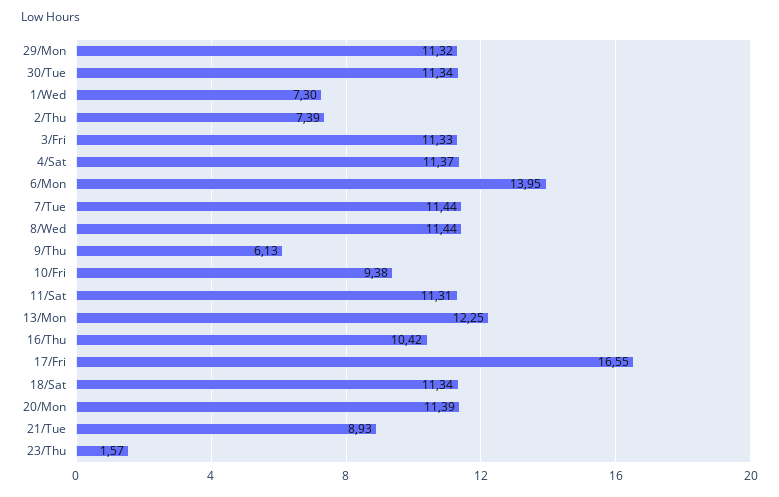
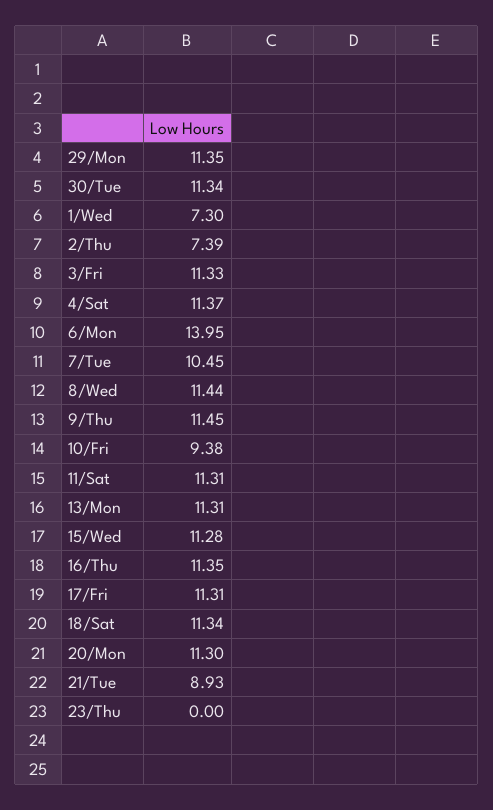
  {
-   "29/Mon": 11.32,
+   "29/Mon": 11.35,
    "30/Tue": 11.34,
    "1/Wed": 7.3,
    "2/Thu": 7.39,
    "3/Fri": 11.33,
    "4/Sat": 11.37,
    "6/Mon": 13.95,
-   "7/Tue": 11.44,
+   "7/Tue": 10.45,
    "8/Wed": 11.44,
-   "9/Thu": 6.13,
+   "9/Thu": 11.45,
    "10/Fri": 9.38,
    "11/Sat": 11.31,
-   "13/Mon": 12.25,
+   "13/Mon": 11.31,
-   "16/Thu": 10.42,
+   "16/Thu": 11.35,
-   "17/Fri": 16.55,
+   "17/Fri": 11.31,
    "18/Sat": 11.34,
-   "20/Mon": 11.39,
+   "20/Mon": 11.3,
    "21/Tue": 8.93,
-   "23/Thu": 1.57
+   "23/Thu": 0,
+   "15/Wed": 11.28
  }

